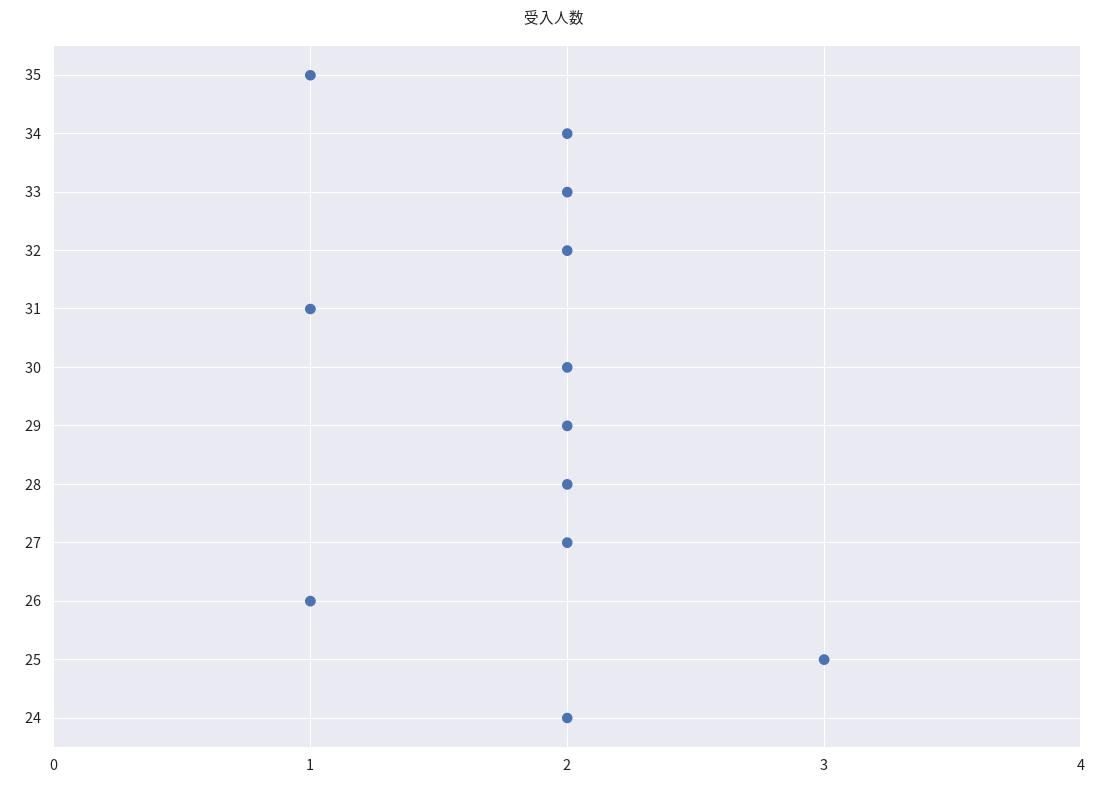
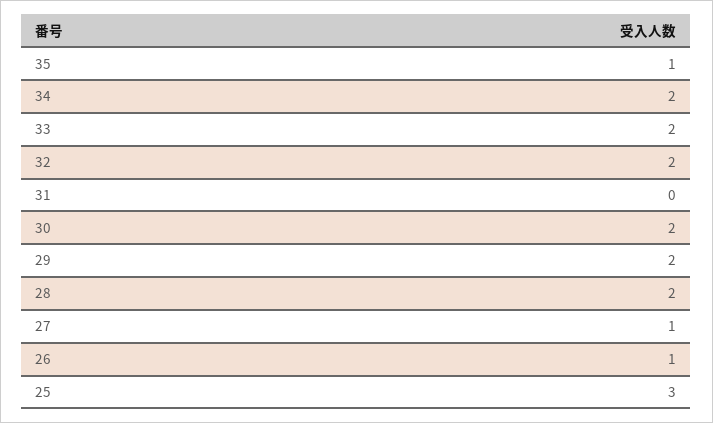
  {
    "35": 1,
    "34": 2,
    "33": 2,
    "32": 2,
-   "31": 1,
+   "31": 0,
    "30": 2,
    "29": 2,
    "28": 2,
-   "27": 2,
+   "27": 1,
    "26": 1,
-   "25": 3,
+   "25": 3
-   "24": 2
  }

